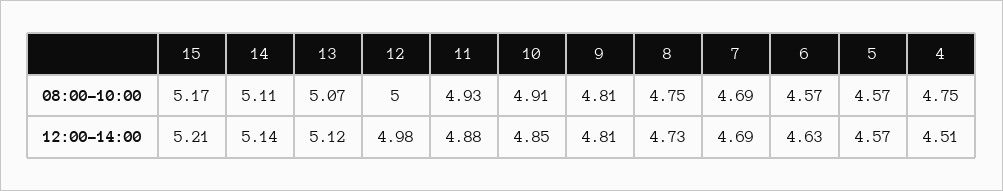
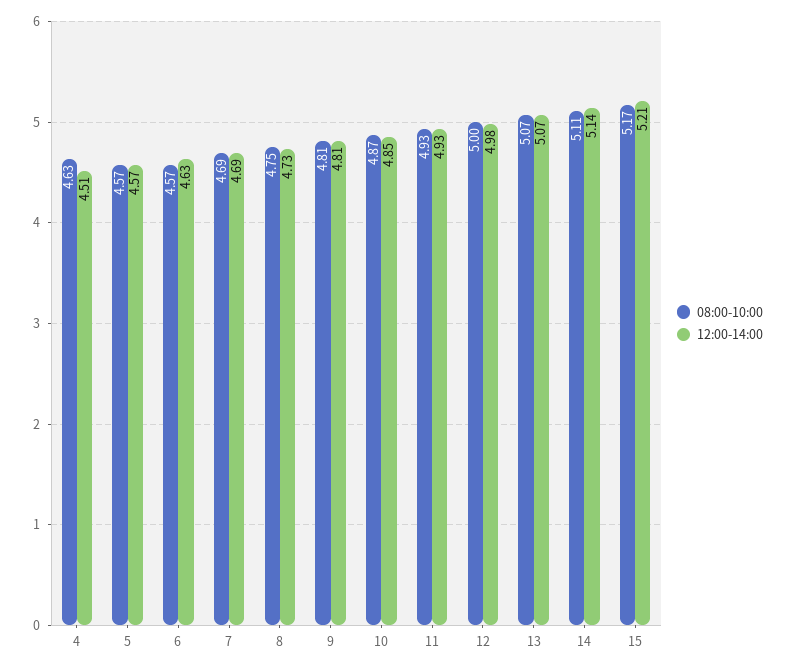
  {
    "08:00-10:00": {
      "15": 5.17,
      "14": 5.11,
      "13": 5.07,
      "12": 5,
      "11": 4.93,
-     "10": 4.91,
+     "10": 4.87,
      "9": 4.81,
      "8": 4.75,
      "7": 4.69,
      "6": 4.57,
      "5": 4.57,
-     "4": 4.75
+     "4": 4.63
    },
    "12:00-14:00": {
      "15": 5.21,
      "14": 5.14,
-     "13": 5.12,
+     "13": 5.07,
      "12": 4.98,
-     "11": 4.88,
+     "11": 4.93,
      "10": 4.85,
      "9": 4.81,
      "8": 4.73,
      "7": 4.69,
      "6": 4.63,
      "5": 4.57,
      "4": 4.51
    }
  }

